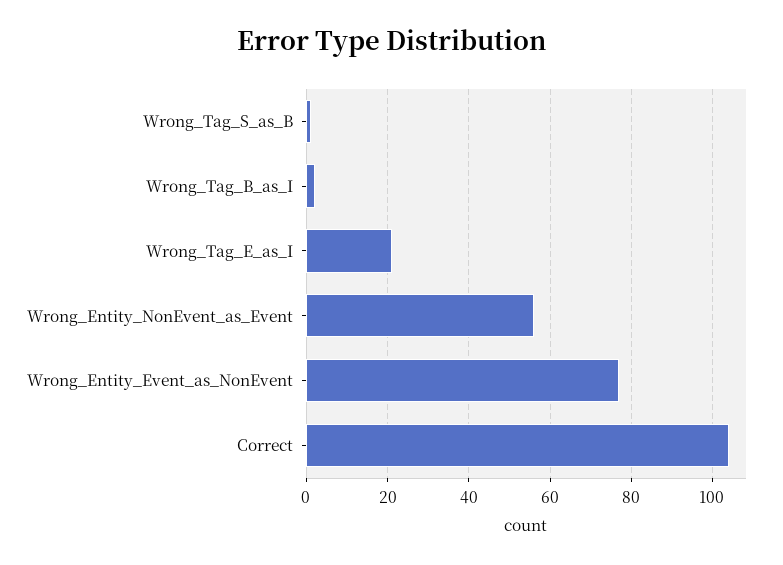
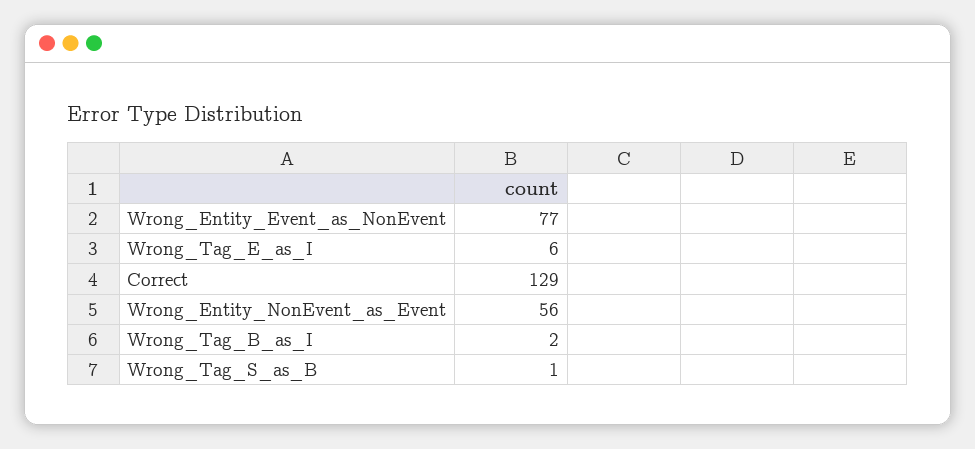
  {
    "Wrong_Tag_S_as_B": 1,
    "Wrong_Tag_B_as_I": 2,
-   "Wrong_Tag_E_as_I": 20,
+   "Wrong_Tag_E_as_I": 6,
    "Wrong_Entity_NonEvent_as_Event": 56,
    "Wrong_Entity_Event_as_NonEvent": 77,
-   "Correct": 105
+   "Correct": 129
  }

